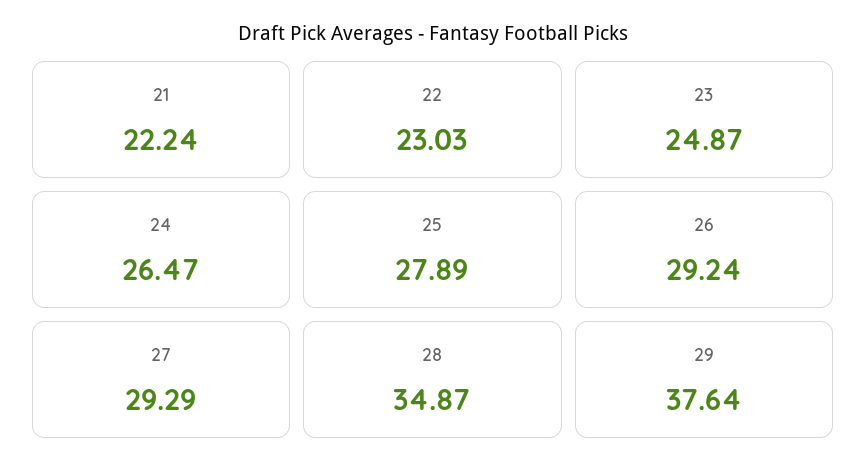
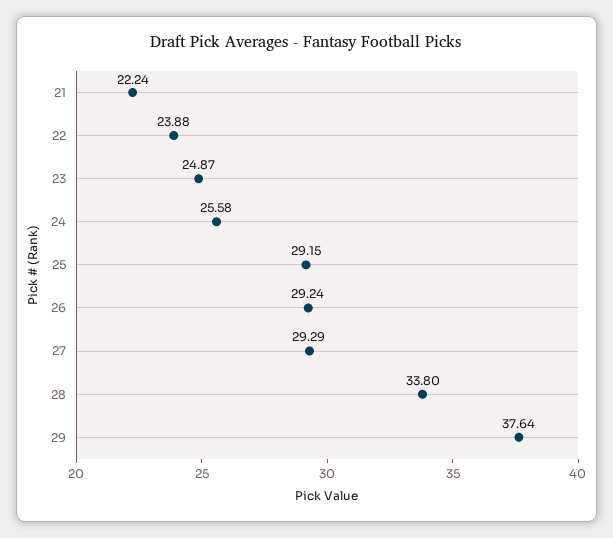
  {
    "21": 22.24,
-   "22": 23.03,
+   "22": 23.88,
    "23": 24.87,
-   "24": 26.47,
+   "24": 25.58,
-   "25": 27.89,
+   "25": 29.15,
    "26": 29.24,
    "27": 29.29,
-   "28": 34.87,
+   "28": 33.8,
    "29": 37.64
  }

